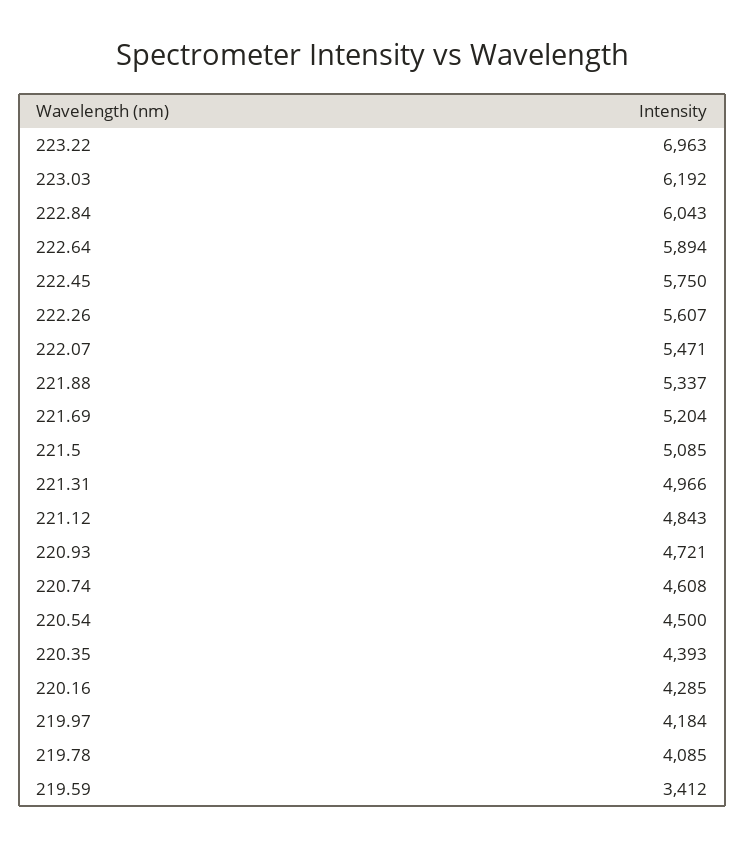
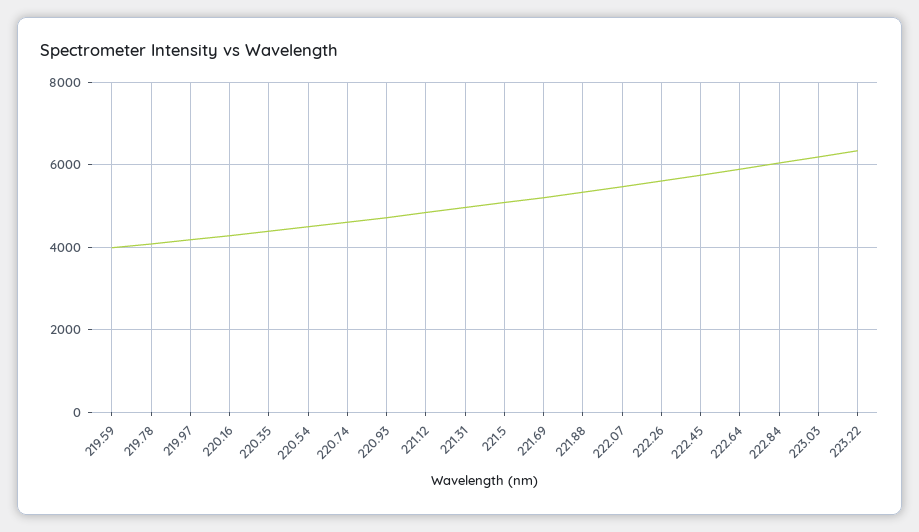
  {
-   "223.22": 6963,
+   "223.22": 6400,
    "223.03": 6192,
    "222.84": 6043,
    "222.64": 5894,
    "222.45": 5750,
    "222.26": 5607,
    "222.07": 5471,
    "221.88": 5337,
    "221.69": 5204,
    "221.5": 5085,
    "221.31": 4966,
    "221.12": 4843,
    "220.93": 4721,
    "220.74": 4608,
    "220.54": 4500,
    "220.35": 4393,
    "220.16": 4285,
    "219.97": 4184,
    "219.78": 4085,
-   "219.59": 3412
+   "219.59": 4000
  }

